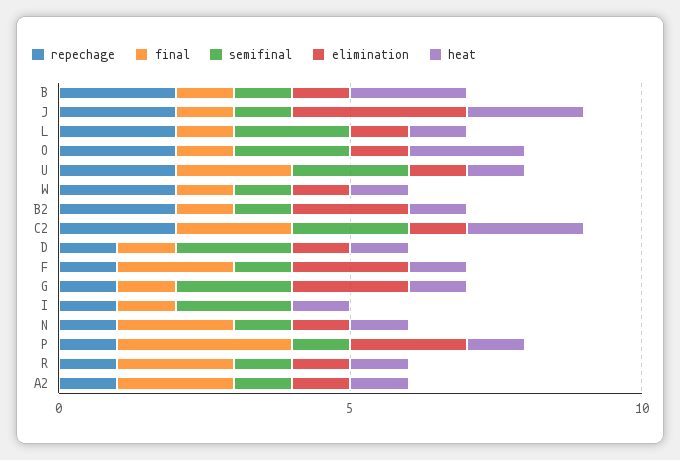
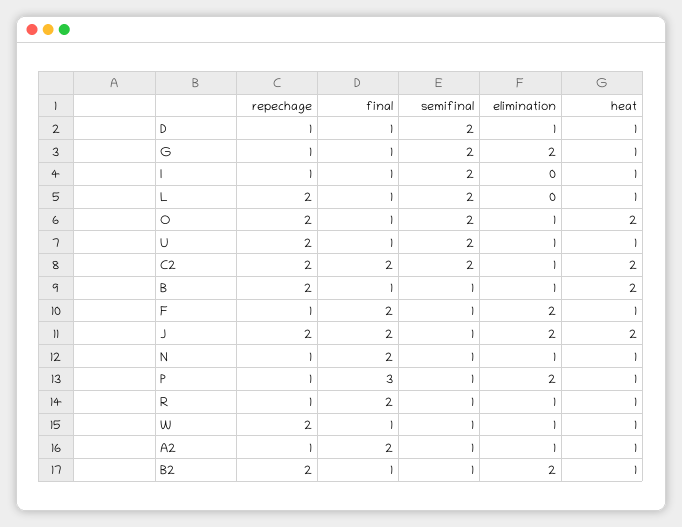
  {
    "repechage": {
      "B": 2,
      "J": 2,
      "L": 2,
      "O": 2,
      "U": 2,
      "W": 2,
      "B2": 2,
      "C2": 2,
      "D": 1,
      "F": 1,
      "G": 1,
      "I": 1,
      "N": 1,
      "P": 1,
      "R": 1,
      "A2": 1
    },
    "final": {
      "B": 1,
-     "J": 1,
+     "J": 2,
      "L": 1,
      "O": 1,
-     "U": 2,
+     "U": 1,
      "W": 1,
      "B2": 1,
      "C2": 2,
      "D": 1,
      "F": 2,
      "G": 1,
      "I": 1,
      "N": 2,
      "P": 3,
      "R": 2,
      "A2": 2
    },
    "semifinal": {
      "B": 1,
      "J": 1,
      "L": 2,
      "O": 2,
      "U": 2,
      "W": 1,
      "B2": 1,
      "C2": 2,
      "D": 2,
      "F": 1,
      "G": 2,
      "I": 2,
      "N": 1,
      "P": 1,
      "R": 1,
      "A2": 1
    },
    "elimination": {
      "B": 1,
-     "J": 3,
+     "J": 2,
-     "L": 1,
+     "L": 0,
      "O": 1,
      "U": 1,
      "W": 1,
      "B2": 2,
      "C2": 1,
      "D": 1,
      "F": 2,
      "G": 2,
      "I": 0,
      "N": 1,
      "P": 2,
      "R": 1,
      "A2": 1
    },
    "heat": {
      "B": 2,
      "J": 2,
      "L": 1,
      "O": 2,
      "U": 1,
      "W": 1,
      "B2": 1,
      "C2": 2,
      "D": 1,
      "F": 1,
      "G": 1,
      "I": 1,
      "N": 1,
      "P": 1,
      "R": 1,
      "A2": 1
    }
  }

